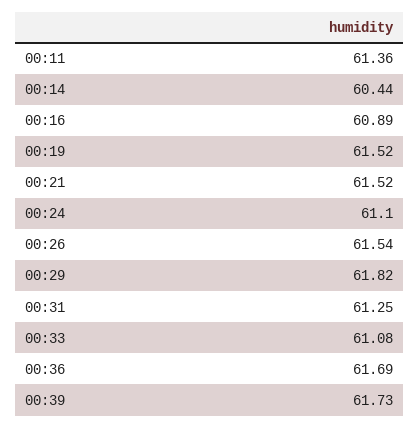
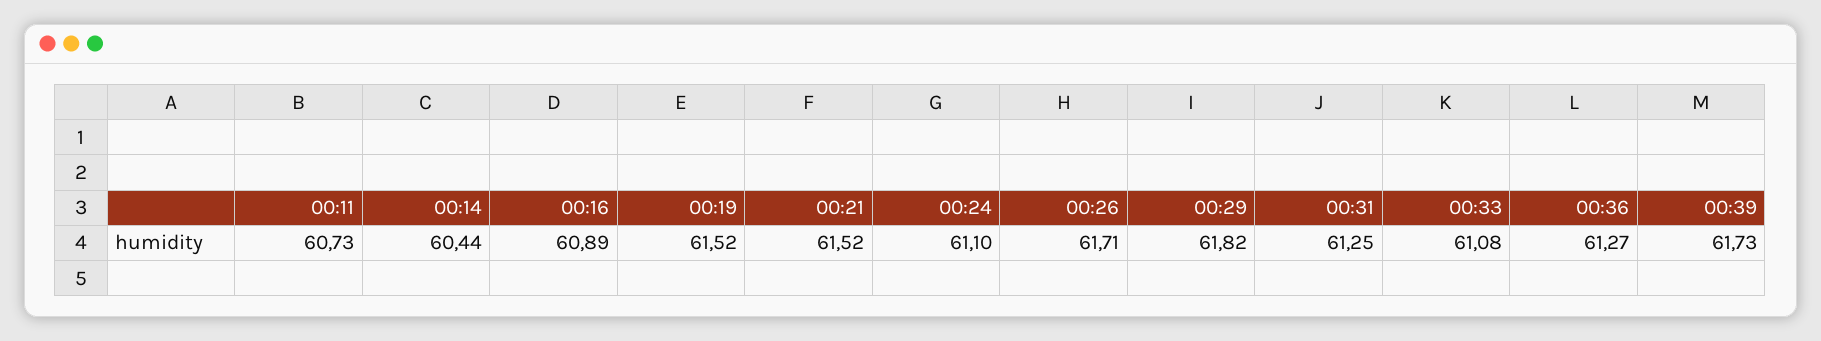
  {
-   "00:11": 61.36,
+   "00:11": 60.73,
    "00:14": 60.44,
    "00:16": 60.89,
    "00:19": 61.52,
    "00:21": 61.52,
    "00:24": 61.1,
-   "00:26": 61.54,
+   "00:26": 61.71,
    "00:29": 61.82,
    "00:31": 61.25,
    "00:33": 61.08,
-   "00:36": 61.69,
+   "00:36": 61.27,
    "00:39": 61.73
  }

